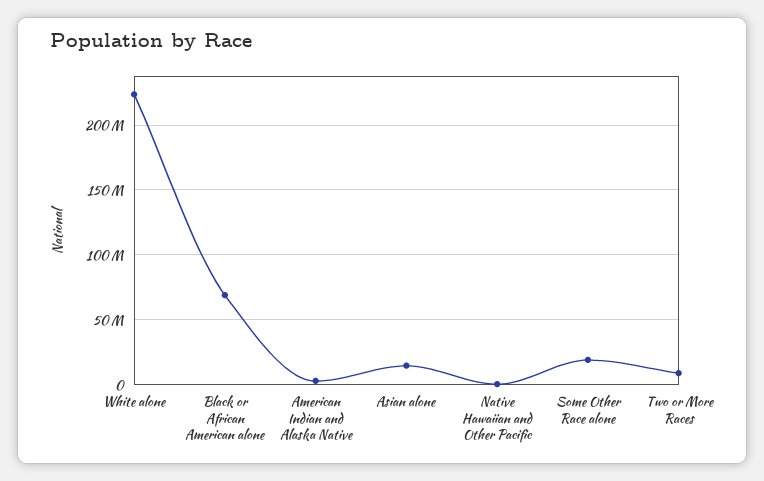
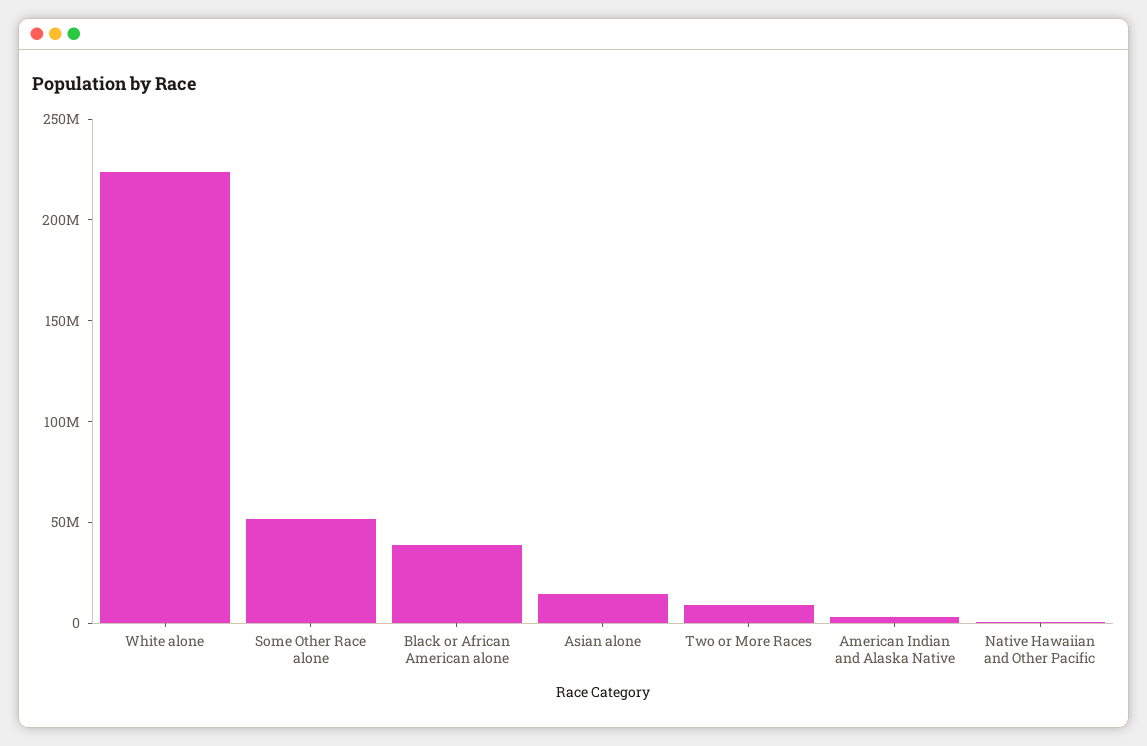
  {
    "White alone": 225000000,
-   "Black or African American alone": 70000000,
+   "Black or African American alone": 40000000,
    "American Indian and Alaska Native": 5000000,
    "Asian alone": 15000000,
    "Native Hawaiian and Other Pacific": 0,
-   "Some Other Race alone": 20000000,
+   "Some Other Race alone": 50000000,
    "Two or More Races": 10000000
  }

